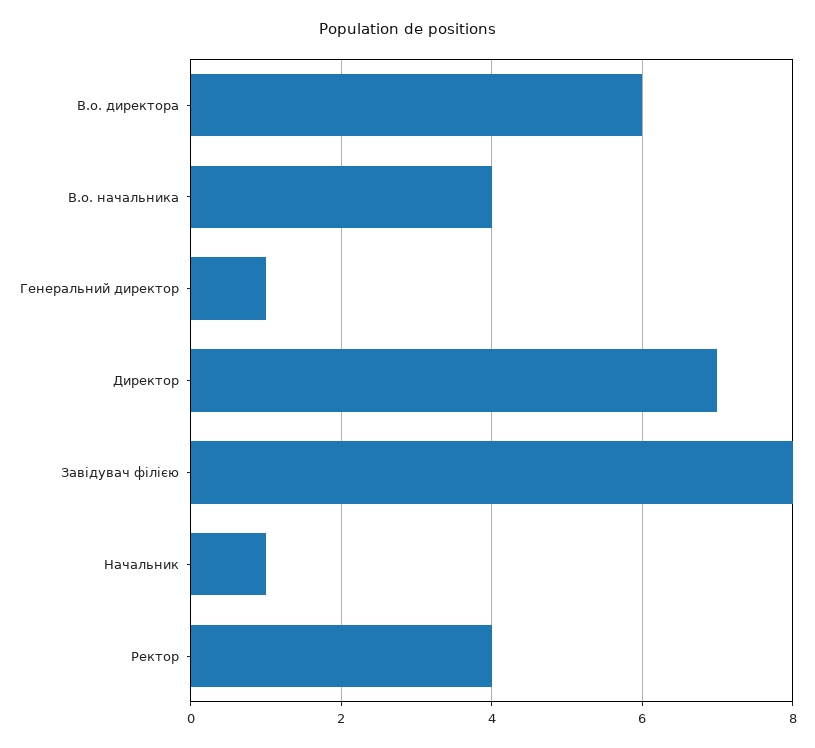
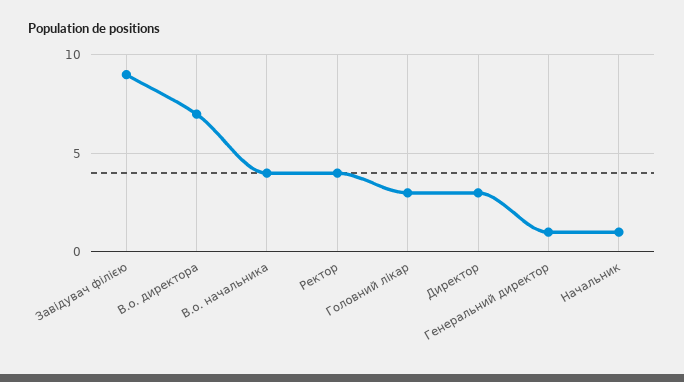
  {
-   "В.о. директора": 6,
+   "В.о. директора": 7,
    "В.о. начальника": 4,
    "Генеральний директор": 1,
-   "Директор": 7,
+   "Директор": 3,
-   "Завідувач філією": 8,
+   "Завідувач філією": 9,
    "Начальник": 1,
-   "Ректор": 4
+   "Ректор": 4,
+   "Головний лікар": 3
  }

